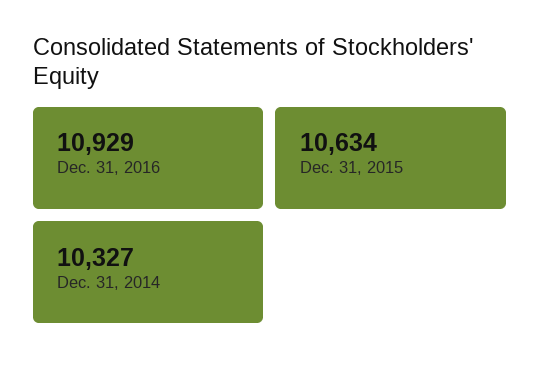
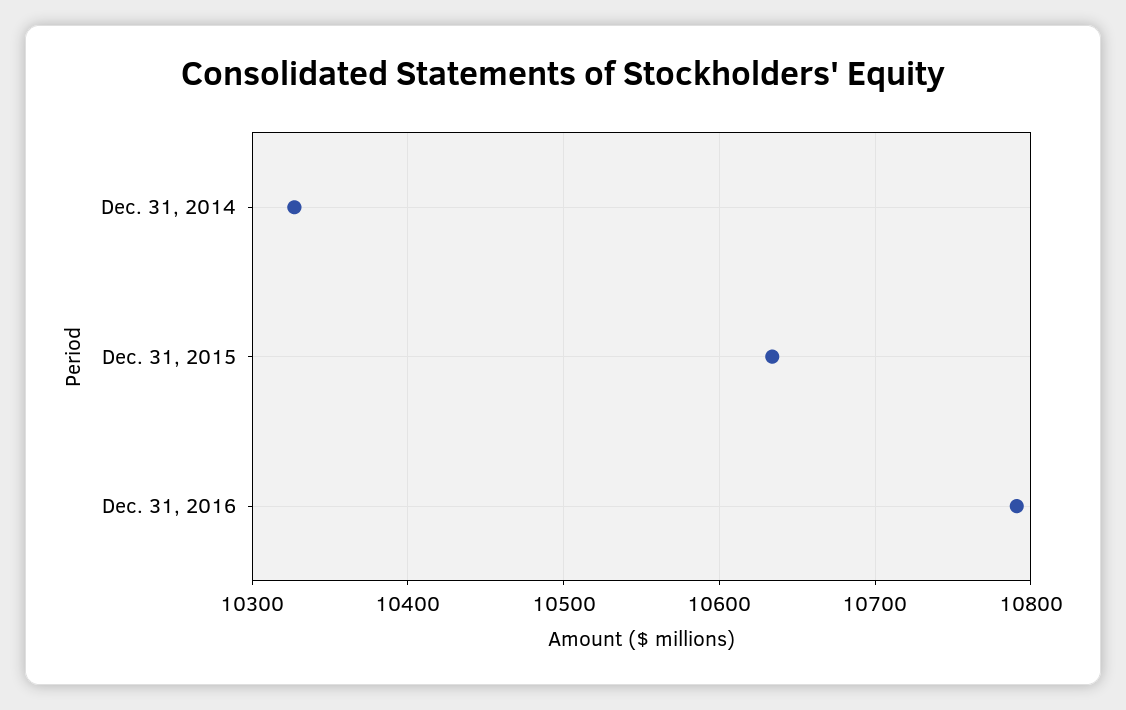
  {
-   "Dec. 31, 2016": 10929,
+   "Dec. 31, 2016": 10790,
    "Dec. 31, 2015": 10634,
    "Dec. 31, 2014": 10327
  }

